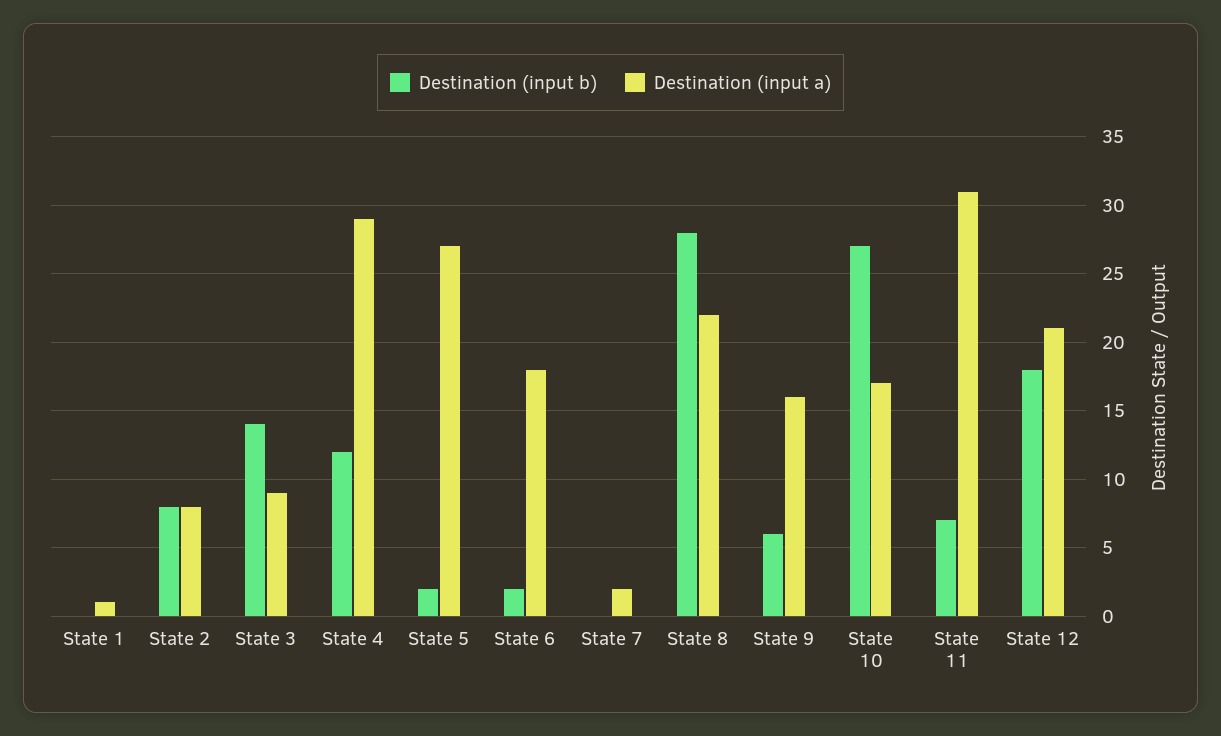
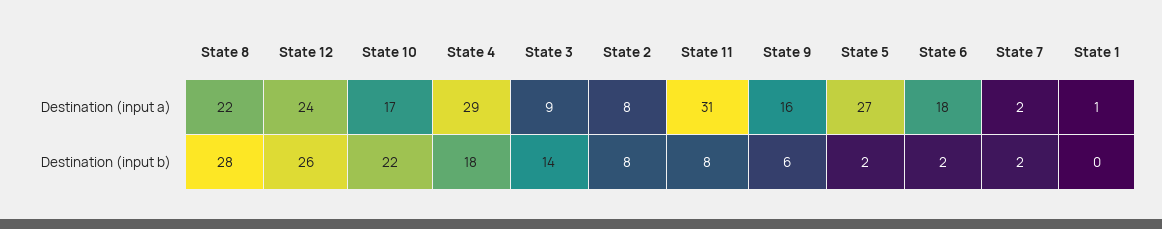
  {
    "Destination (input b)": {
      "State 1": 0,
      "State 2": 8,
      "State 3": 14,
-     "State 4": 12,
+     "State 4": 18,
      "State 5": 2,
      "State 6": 2,
-     "State 7": 0,
+     "State 7": 2,
      "State 8": 28,
      "State 9": 6,
-     "State 10": 27,
+     "State 10": 22,
-     "State 11": 7,
+     "State 11": 8,
-     "State 12": 18
+     "State 12": 26
    },
    "Destination (input a)": {
      "State 1": 1,
      "State 2": 8,
      "State 3": 9,
      "State 4": 29,
      "State 5": 27,
      "State 6": 18,
      "State 7": 2,
      "State 8": 22,
      "State 9": 16,
      "State 10": 17,
      "State 11": 31,
-     "State 12": 21
+     "State 12": 24
    }
  }

